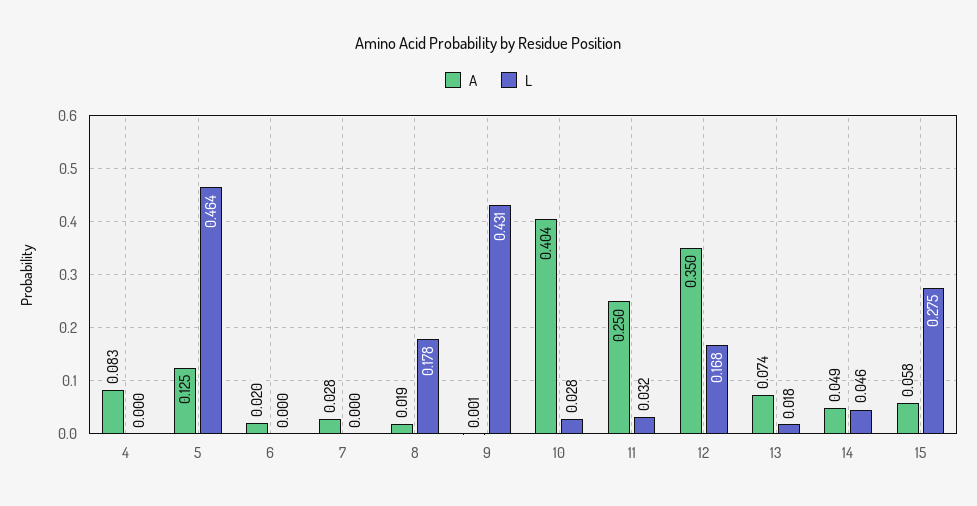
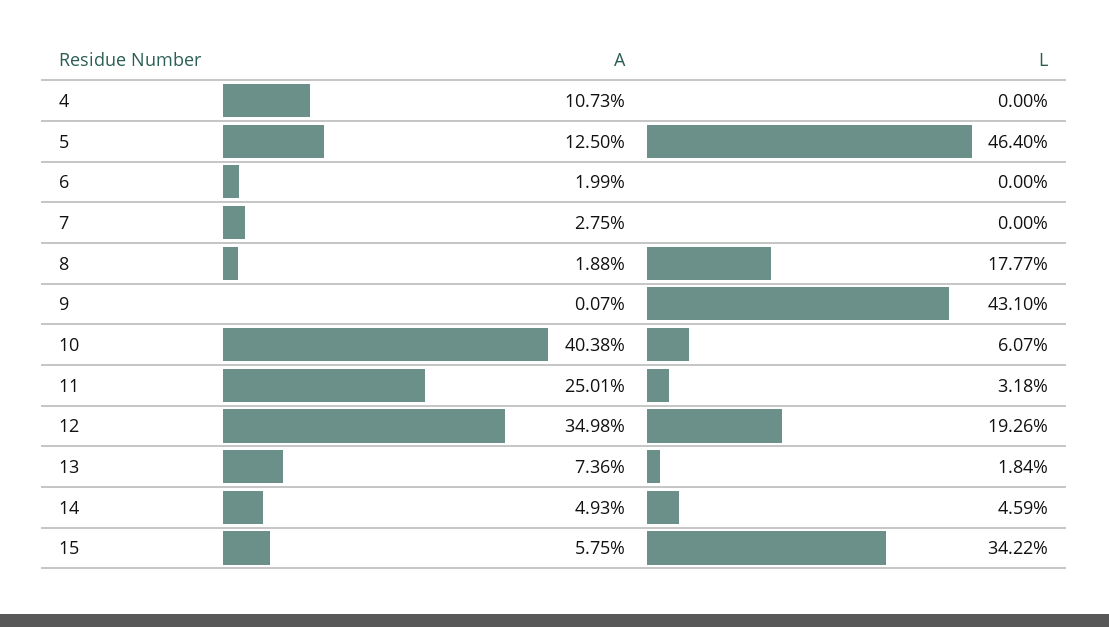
  {
    "A": {
-     "4": 0.083,
+     "4": 0.1073,
      "5": 0.125,
      "6": 0.0199,
      "7": 0.0275,
      "8": 0.0188,
      "9": 0.0007,
      "10": 0.4038,
      "11": 0.2501,
      "12": 0.3498,
      "13": 0.0736,
      "14": 0.0493,
      "15": 0.0575
    },
    "L": {
      "4": 0,
      "5": 0.464,
      "6": 0,
      "7": 0,
      "8": 0.1777,
      "9": 0.431,
-     "10": 0.028,
+     "10": 0.0607,
      "11": 0.0318,
-     "12": 0.168,
+     "12": 0.1926,
      "13": 0.0184,
      "14": 0.0459,
-     "15": 0.275
+     "15": 0.3422
    }
  }

